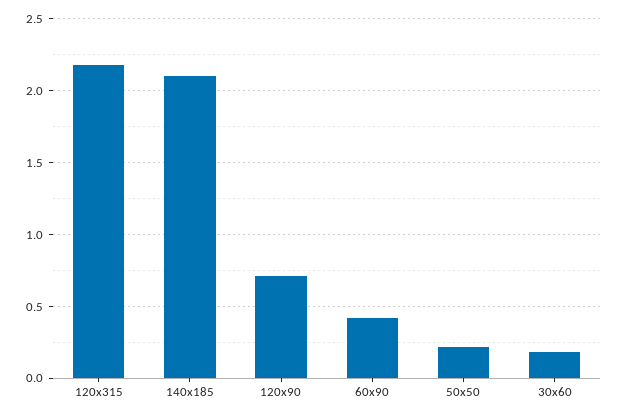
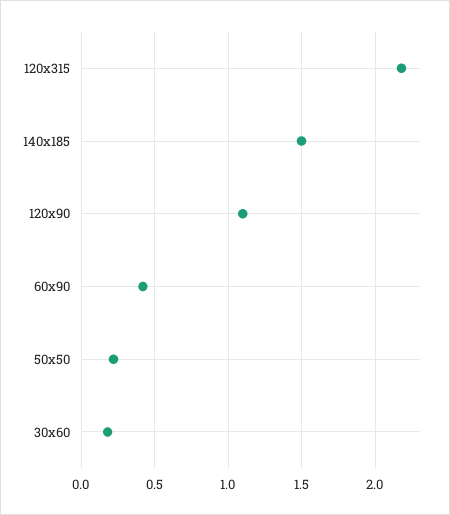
  {
    "120х315": 2.2,
-   "140х185": 2.1,
+   "140х185": 1.5,
-   "120х90": 0.7,
+   "120х90": 1.1,
    "60х90": 0.4,
    "50х50": 0.2,
    "30х60": 0.2
  }

